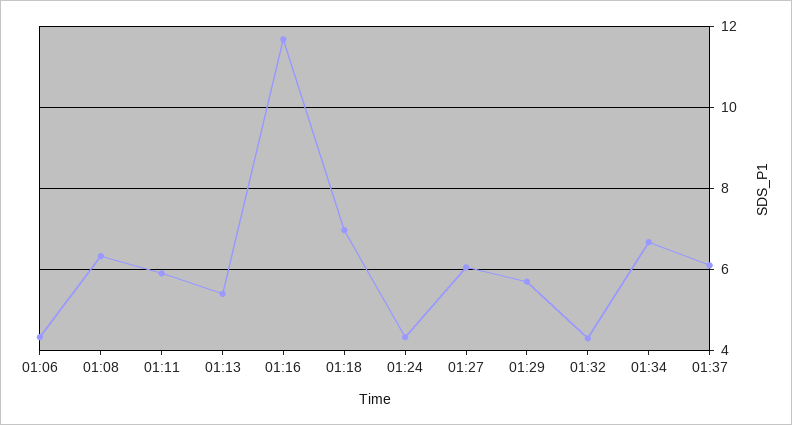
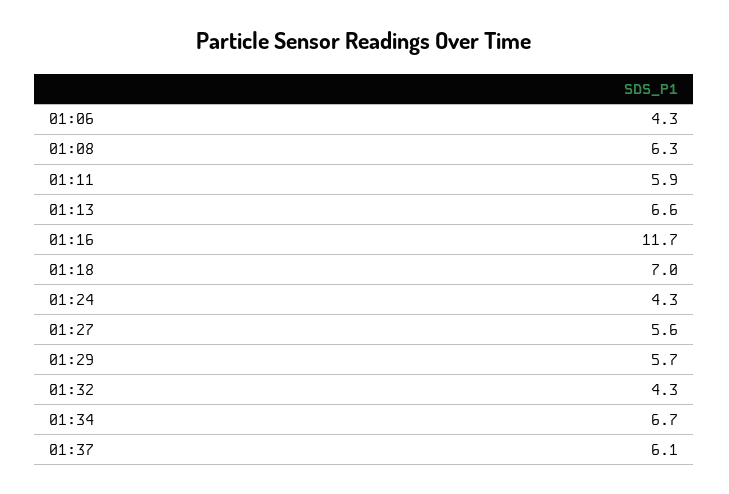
  {
    "01:06": 4.3,
    "01:08": 6.3,
    "01:11": 5.9,
-   "01:13": 5.4,
+   "01:13": 6.6,
    "01:16": 11.7,
    "01:18": 7,
    "01:24": 4.3,
-   "01:27": 6,
+   "01:27": 5.6,
    "01:29": 5.7,
    "01:32": 4.3,
    "01:34": 6.7,
    "01:37": 6.1
  }

